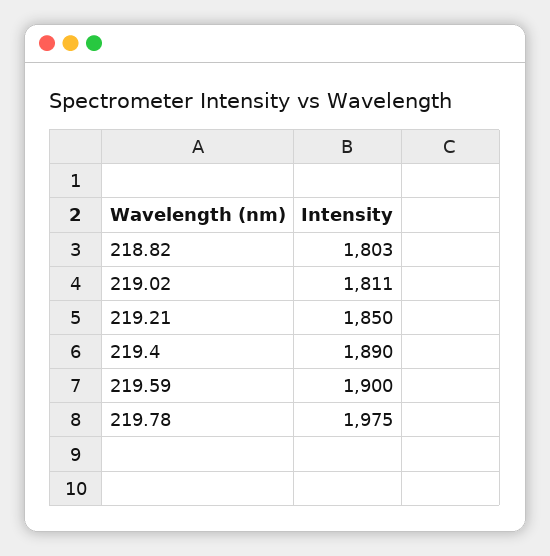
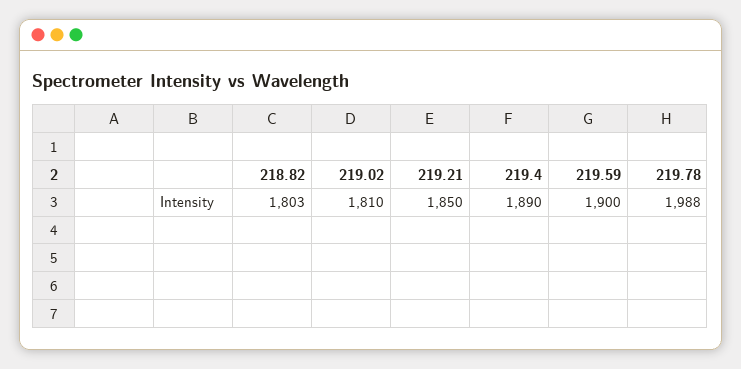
  {
    "218.82": 1803,
-   "219.02": 1811,
+   "219.02": 1810,
    "219.21": 1850,
    "219.4": 1890,
    "219.59": 1900,
-   "219.78": 1975
+   "219.78": 1988
  }

